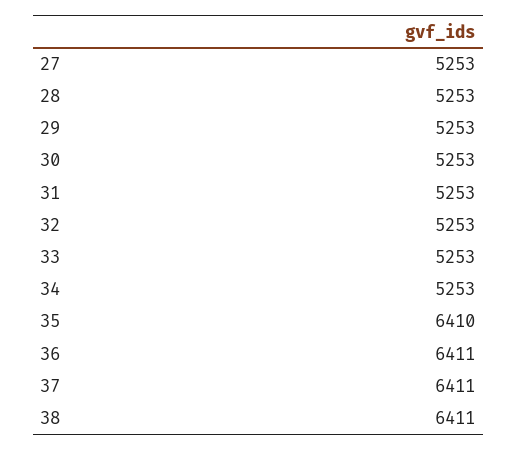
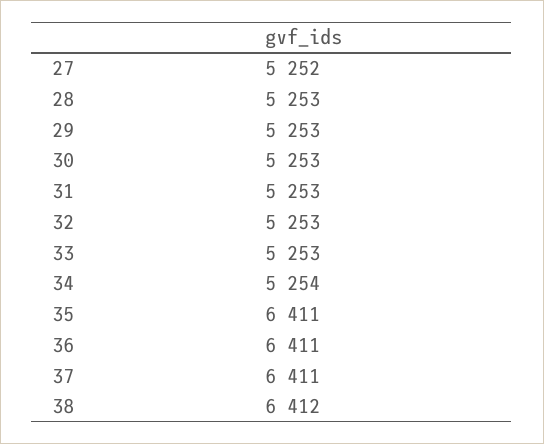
  {
-   "27": 5253,
+   "27": 5252,
    "28": 5253,
    "29": 5253,
    "30": 5253,
    "31": 5253,
    "32": 5253,
    "33": 5253,
-   "34": 5253,
+   "34": 5254,
-   "35": 6410,
+   "35": 6411,
    "36": 6411,
    "37": 6411,
-   "38": 6411
+   "38": 6412
  }

